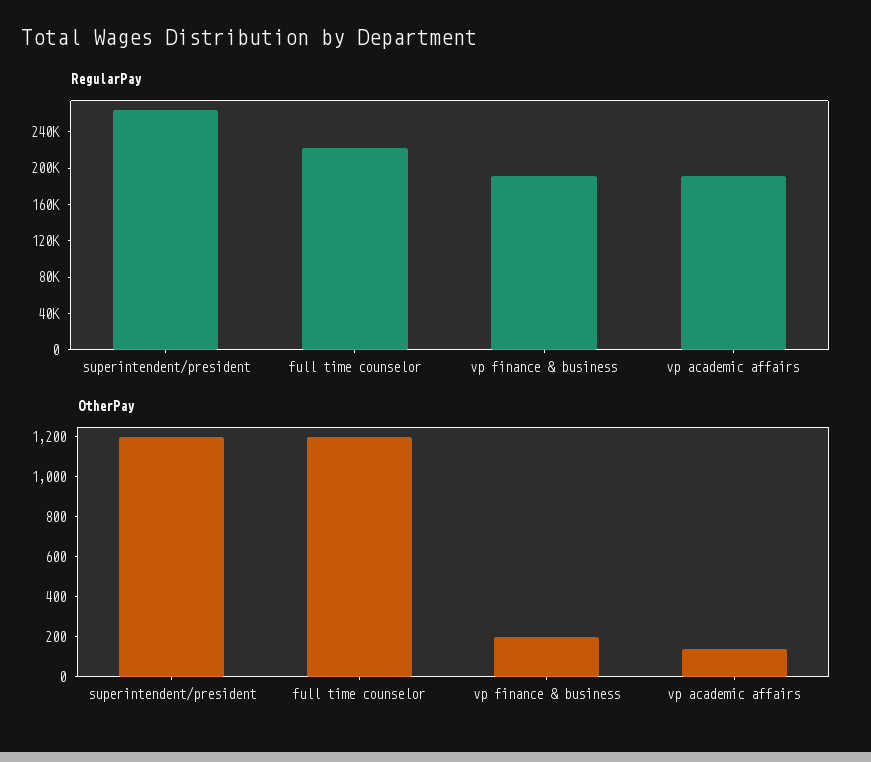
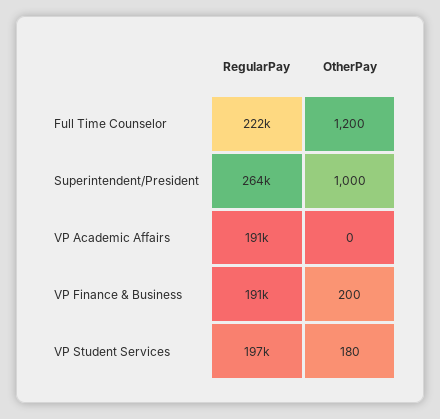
  {
    "RegularPay": {
      "superintendent/president": 264000,
      "full time counselor": 222000,
      "vp finance & business": 191000,
-     "vp academic affairs": 191000
+     "vp academic affairs": 191000,
+     "VP Student Services": 197000
    },
    "OtherPay": {
-     "superintendent/president": 1200,
+     "superintendent/president": 1000,
      "full time counselor": 1200,
      "vp finance & business": 200,
-     "vp academic affairs": 150
+     "vp academic affairs": 0,
+     "VP Student Services": 180
    }
  }

